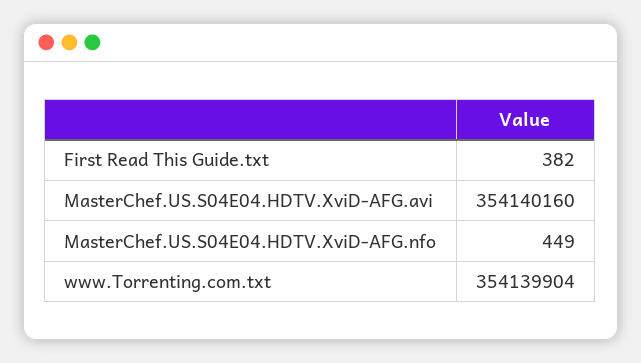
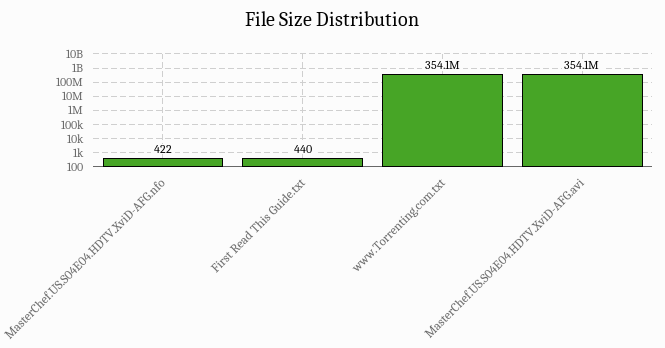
  {
-   "First Read This Guide.txt": 382,
+   "First Read This Guide.txt": 440,
    "MasterChef.US.S04E04.HDTV.XviD-AFG.avi": 354140160,
-   "MasterChef.US.S04E04.HDTV.XviD-AFG.nfo": 449,
+   "MasterChef.US.S04E04.HDTV.XviD-AFG.nfo": 422,
    "www.Torrenting.com.txt": 354139904
  }

